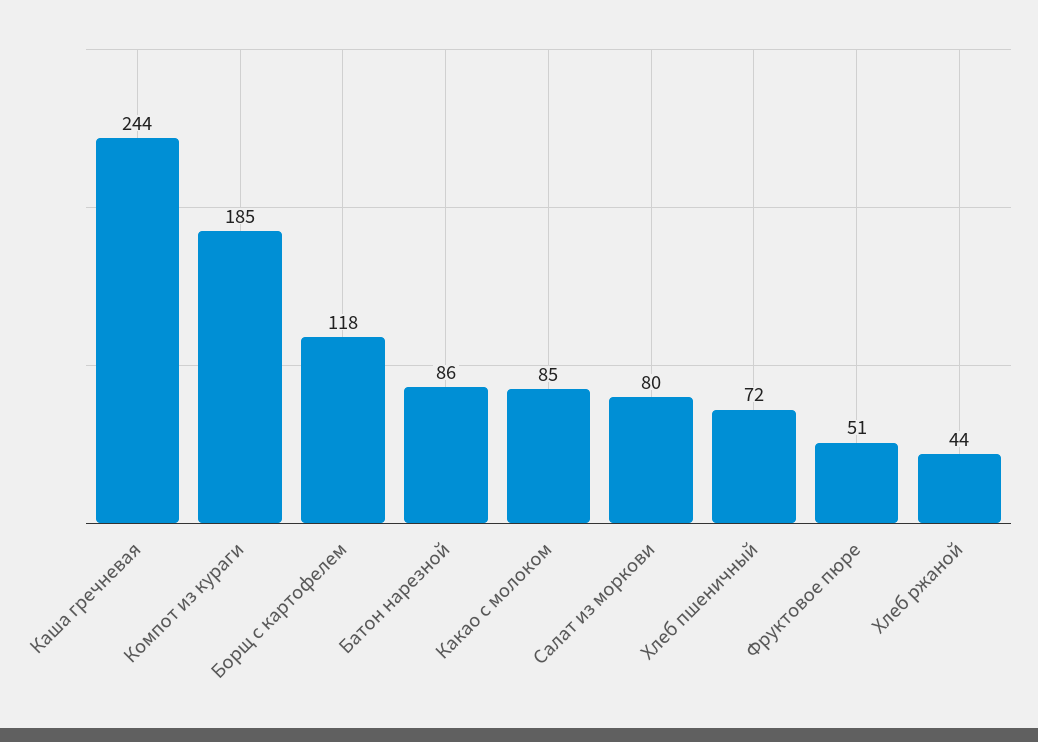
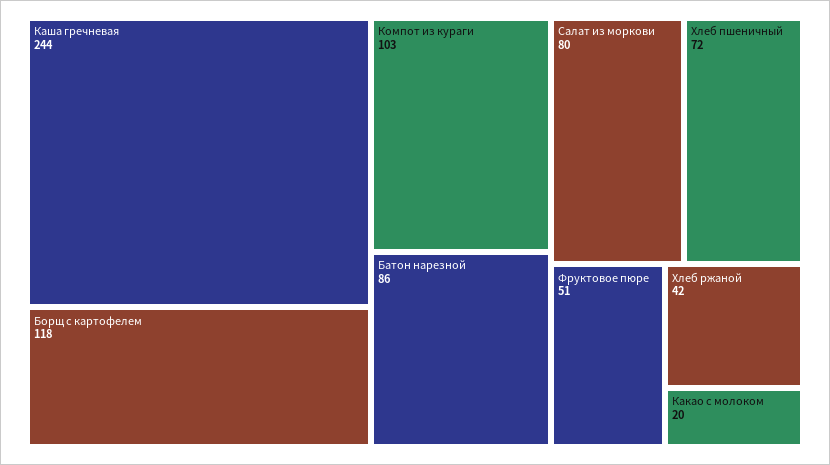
  {
    "Каша гречневая": 244,
-   "Компот из кураги": 185,
+   "Компот из кураги": 103,
    "Борщ с картофелем": 118,
    "Батон нарезной": 86,
-   "Какао с молоком": 85,
+   "Какао с молоком": 20,
    "Салат из моркови": 80,
    "Хлеб пшеничный": 72,
    "Фруктовое пюре": 51,
-   "Хлеб ржаной": 44
+   "Хлеб ржаной": 42
  }

